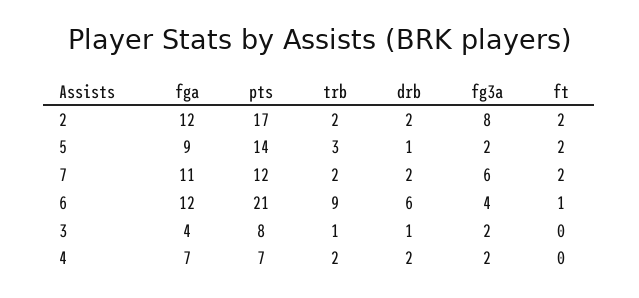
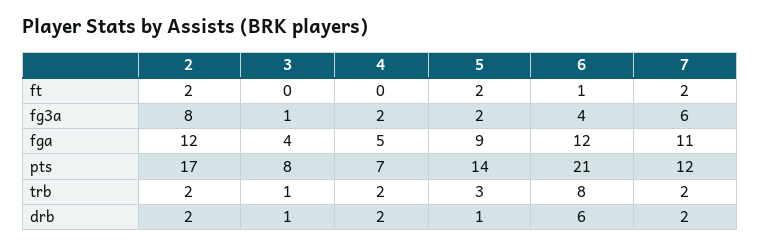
  {
    "fga": {
      "2": 12,
      "5": 9,
      "7": 11,
      "6": 12,
      "3": 4,
-     "4": 7
+     "4": 5
    },
    "pts": {
      "2": 17,
      "5": 14,
      "7": 12,
      "6": 21,
      "3": 8,
      "4": 7
    },
    "trb": {
      "2": 2,
      "5": 3,
      "7": 2,
-     "6": 9,
+     "6": 8,
      "3": 1,
      "4": 2
    },
    "drb": {
      "2": 2,
      "5": 1,
      "7": 2,
      "6": 6,
      "3": 1,
      "4": 2
    },
    "fg3a": {
      "2": 8,
      "5": 2,
      "7": 6,
      "6": 4,
-     "3": 2,
+     "3": 1,
      "4": 2
    },
    "ft": {
      "2": 2,
      "5": 2,
      "7": 2,
      "6": 1,
      "3": 0,
      "4": 0
    }
  }

